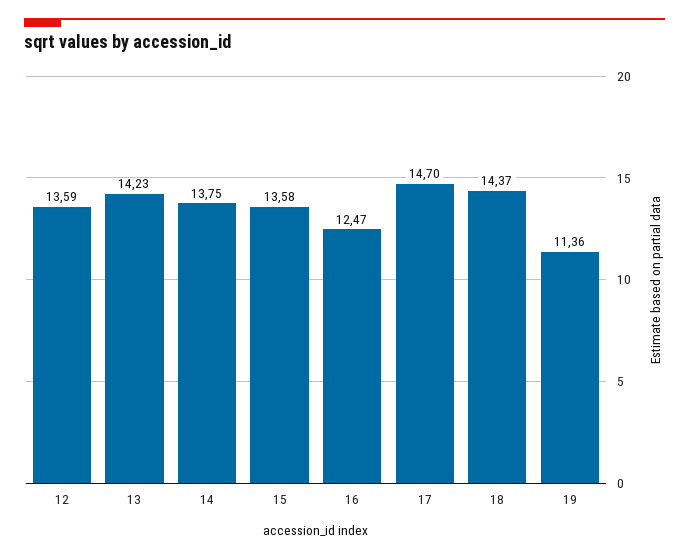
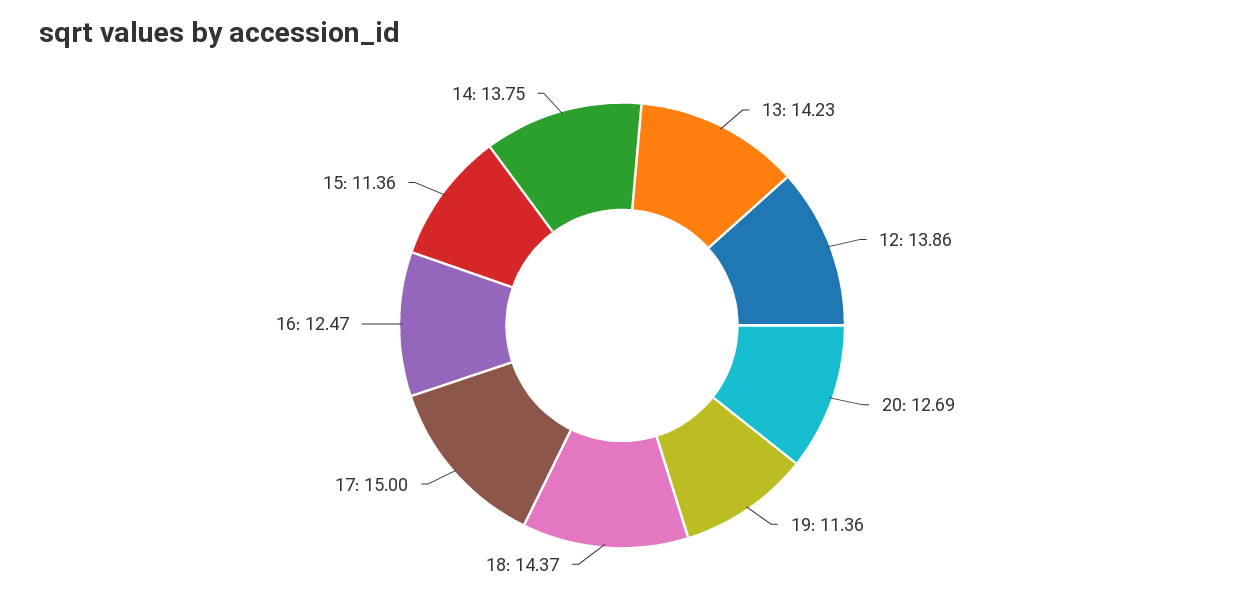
  {
-   "12": 13.59,
+   "12": 13.86,
    "13": 14.23,
    "14": 13.75,
-   "15": 13.58,
+   "15": 11.36,
    "16": 12.47,
-   "17": 14.7,
+   "17": 15,
    "18": 14.37,
-   "19": 11.36
+   "19": 11.36,
+   "20": 12.69
  }

